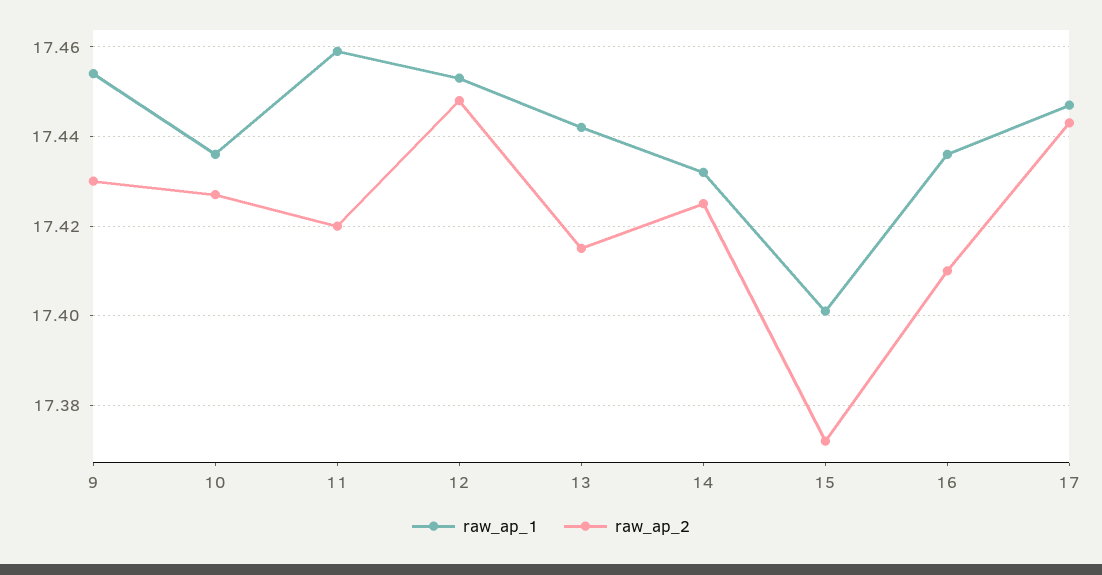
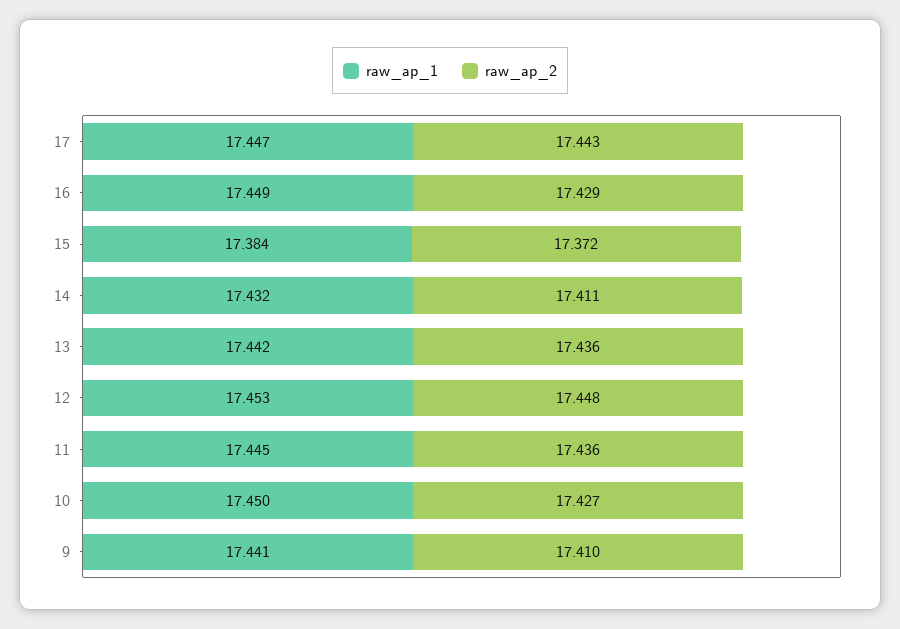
  {
    "raw_ap_1": {
-     "9": 17.455,
+     "9": 17.441,
-     "10": 17.435,
+     "10": 17.45,
-     "11": 17.46,
+     "11": 17.445,
      "12": 17.453,
      "13": 17.442,
      "14": 17.432,
-     "15": 17.4,
+     "15": 17.384,
-     "16": 17.435,
+     "16": 17.449,
      "17": 17.447
    },
    "raw_ap_2": {
-     "9": 17.43,
+     "9": 17.41,
      "10": 17.427,
-     "11": 17.42,
+     "11": 17.436,
      "12": 17.448,
-     "13": 17.415,
+     "13": 17.436,
-     "14": 17.425,
+     "14": 17.411,
      "15": 17.372,
-     "16": 17.41,
+     "16": 17.429,
      "17": 17.443
    }
  }

